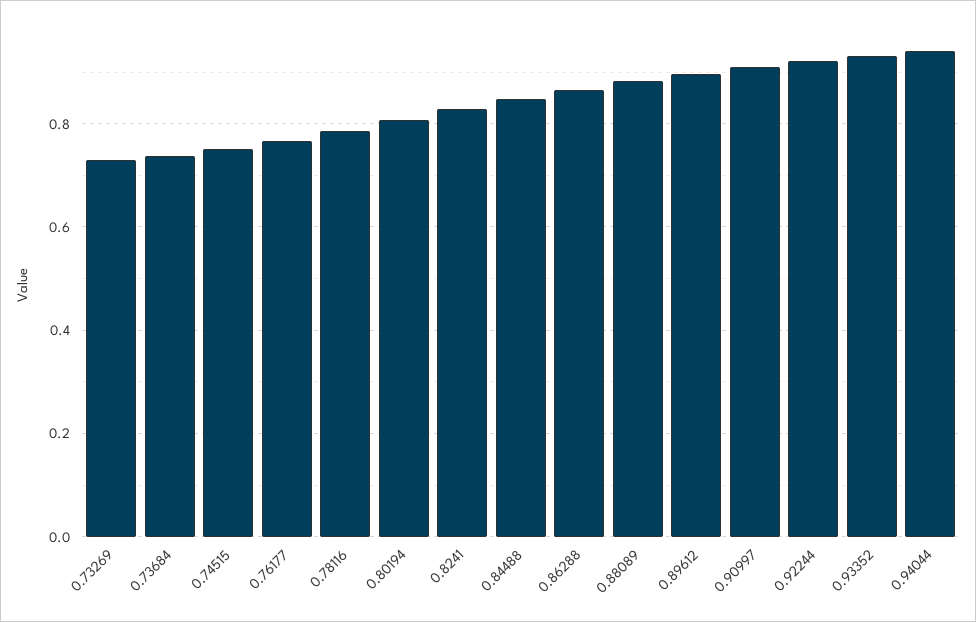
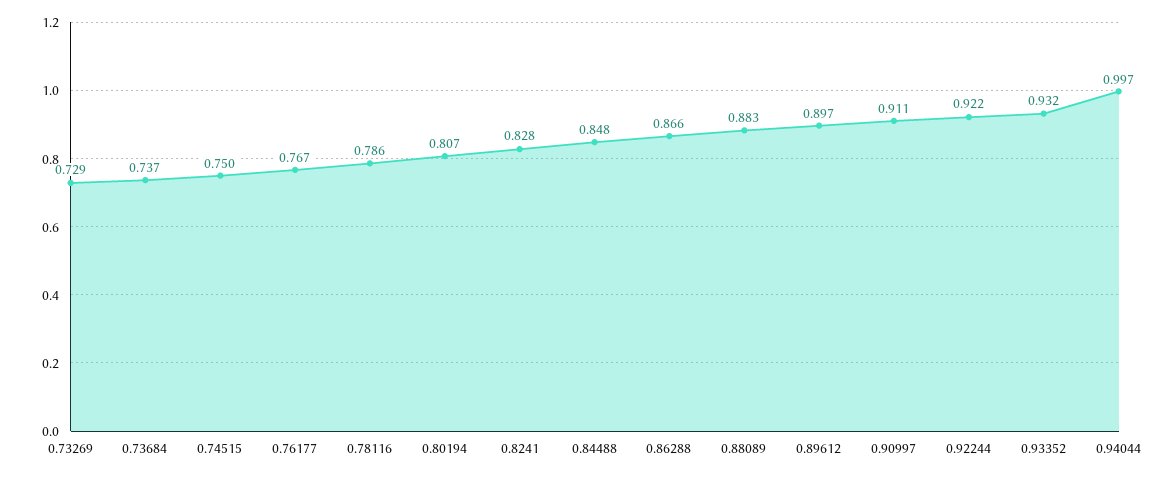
  {
    "0.73269": 0.729,
    "0.73684": 0.737,
    "0.74515": 0.75,
    "0.76177": 0.767,
    "0.78116": 0.786,
    "0.80194": 0.807,
    "0.8241": 0.828,
    "0.84488": 0.848,
    "0.86288": 0.866,
    "0.88089": 0.883,
    "0.89612": 0.897,
    "0.90997": 0.911,
    "0.92244": 0.922,
    "0.93352": 0.932,
-   "0.94044": 0.94
+   "0.94044": 0.997
  }

